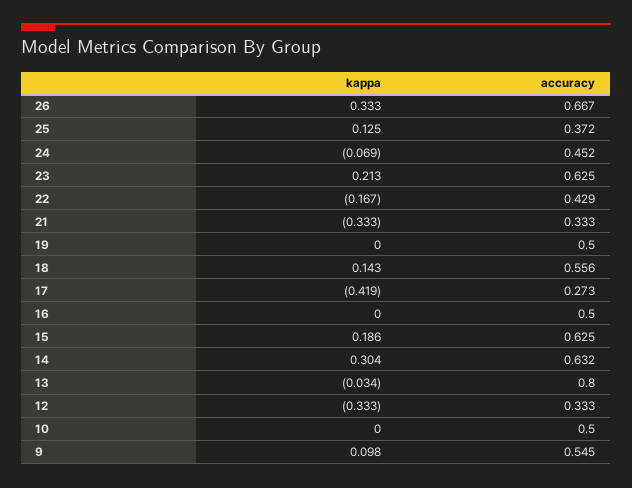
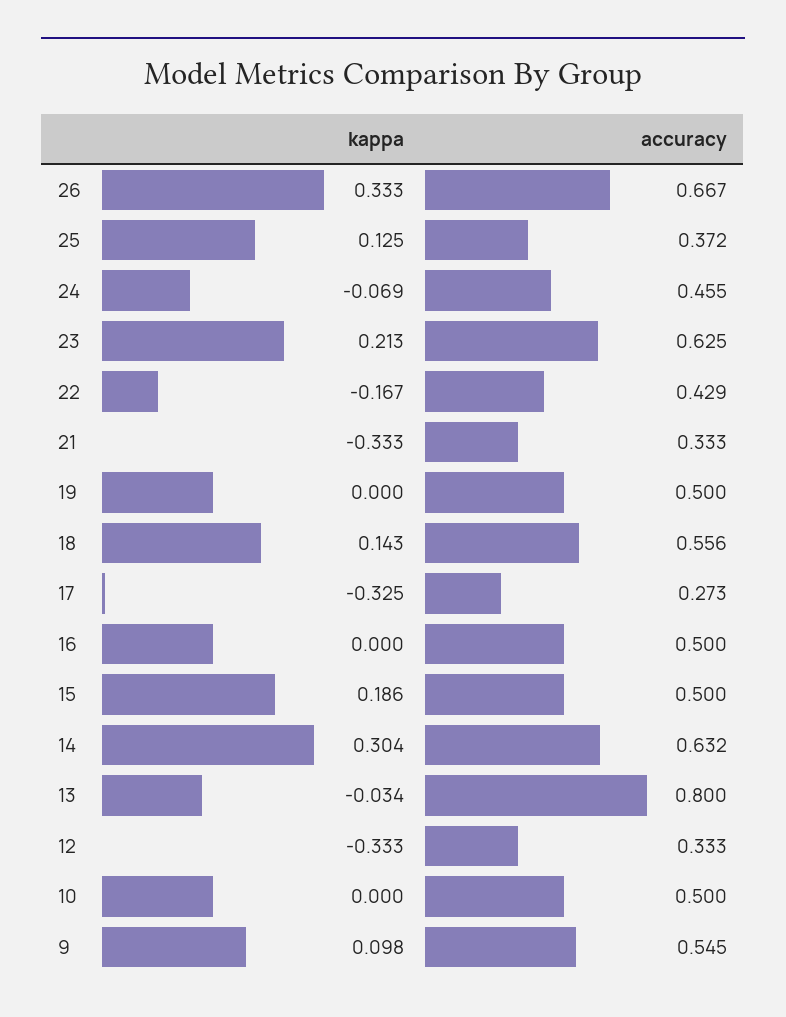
  {
    "kappa": {
      "26": 0.333,
      "25": 0.125,
      "24": -0.069,
      "23": 0.213,
      "22": -0.167,
      "21": -0.333,
      "19": 0,
      "18": 0.143,
-     "17": -0.419,
+     "17": -0.325,
      "16": 0,
      "15": 0.186,
      "14": 0.304,
      "13": -0.034,
      "12": -0.333,
      "10": 0,
      "9": 0.098
    },
    "accuracy": {
      "26": 0.667,
      "25": 0.372,
-     "24": 0.452,
+     "24": 0.455,
      "23": 0.625,
      "22": 0.429,
      "21": 0.333,
      "19": 0.5,
      "18": 0.556,
      "17": 0.273,
      "16": 0.5,
-     "15": 0.625,
+     "15": 0.5,
      "14": 0.632,
      "13": 0.8,
      "12": 0.333,
      "10": 0.5,
      "9": 0.545
    }
  }

